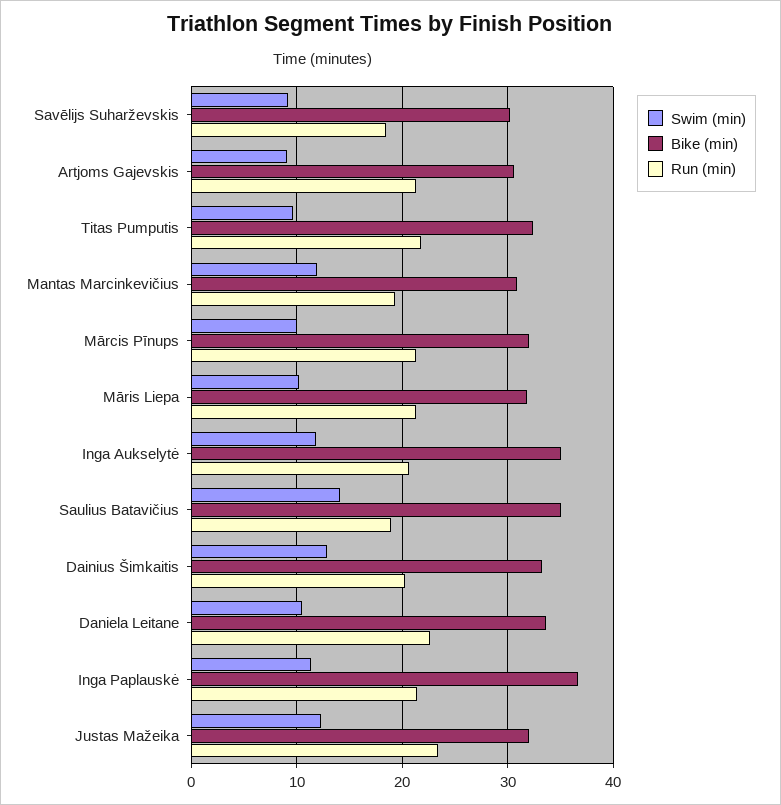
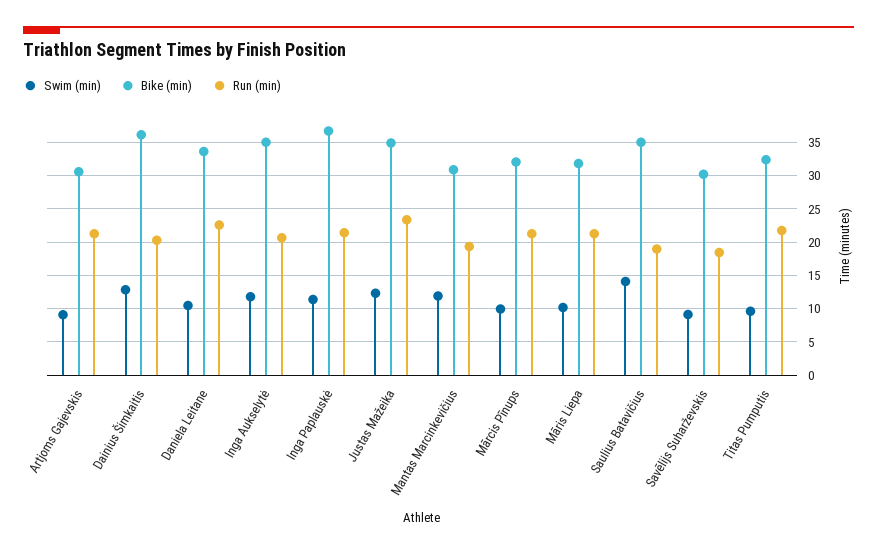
  {
    "Swim (min)": {
      "Savēlijs Suharževskis": 9,
      "Artjoms Gajevskis": 9,
      "Titas Pumputis": 10,
      "Mantas Marcinkevičius": 12,
      "Mārcis Pīnups": 10,
      "Māris Liepa": 10,
      "Inga Aukselytė": 12,
      "Saulius Batavičius": 14,
      "Dainius Šimkaitis": 13,
      "Daniela Leitane": 10,
      "Inga Paplauskė": 11,
      "Justas Mažeika": 12
    },
    "Bike (min)": {
      "Savēlijs Suharževskis": 30,
      "Artjoms Gajevskis": 31,
      "Titas Pumputis": 32,
      "Mantas Marcinkevičius": 31,
      "Mārcis Pīnups": 32,
      "Māris Liepa": 32,
      "Inga Aukselytė": 35,
      "Saulius Batavičius": 35,
-     "Dainius Šimkaitis": 33,
+     "Dainius Šimkaitis": 36,
      "Daniela Leitane": 34,
      "Inga Paplauskė": 37,
-     "Justas Mažeika": 32
+     "Justas Mažeika": 35
    },
    "Run (min)": {
      "Savēlijs Suharževskis": 18,
      "Artjoms Gajevskis": 21,
      "Titas Pumputis": 22,
      "Mantas Marcinkevičius": 19,
      "Mārcis Pīnups": 21,
      "Māris Liepa": 21,
      "Inga Aukselytė": 21,
      "Saulius Batavičius": 19,
      "Dainius Šimkaitis": 20,
      "Daniela Leitane": 23,
      "Inga Paplauskė": 21,
      "Justas Mažeika": 23
    }
  }

